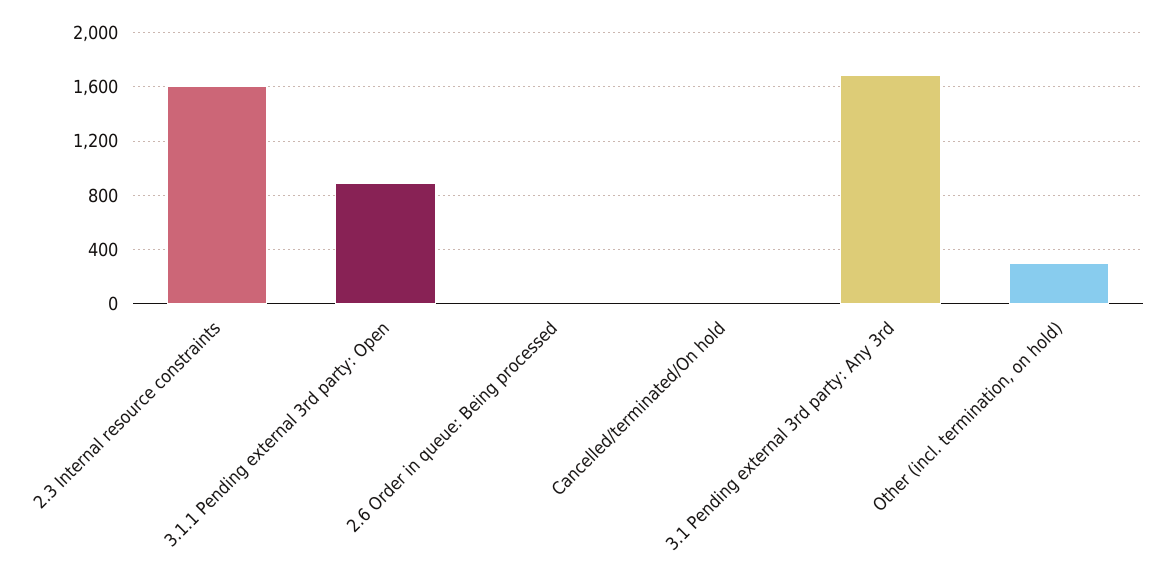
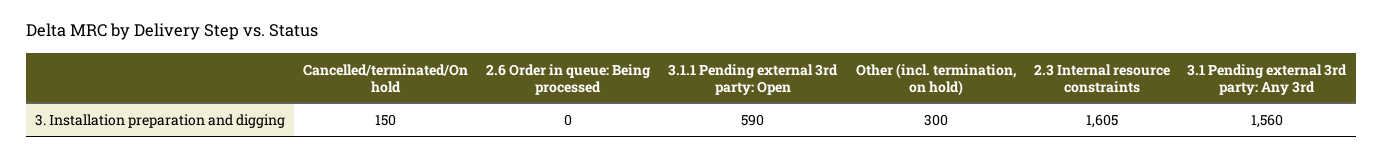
  {
    "2.3 Internal resource constraints": 1605,
-   "3.1.1 Pending external 3rd party: Open": 900,
+   "3.1.1 Pending external 3rd party: Open": 590,
    "2.6 Order in queue: Being processed": 0,
-   "Cancelled/terminated/On hold": 0,
+   "Cancelled/terminated/On hold": 150,
-   "3.1 Pending external 3rd party: Any 3rd": 1700,
+   "3.1 Pending external 3rd party: Any 3rd": 1560,
    "Other (incl. termination, on hold)": 300
  }

